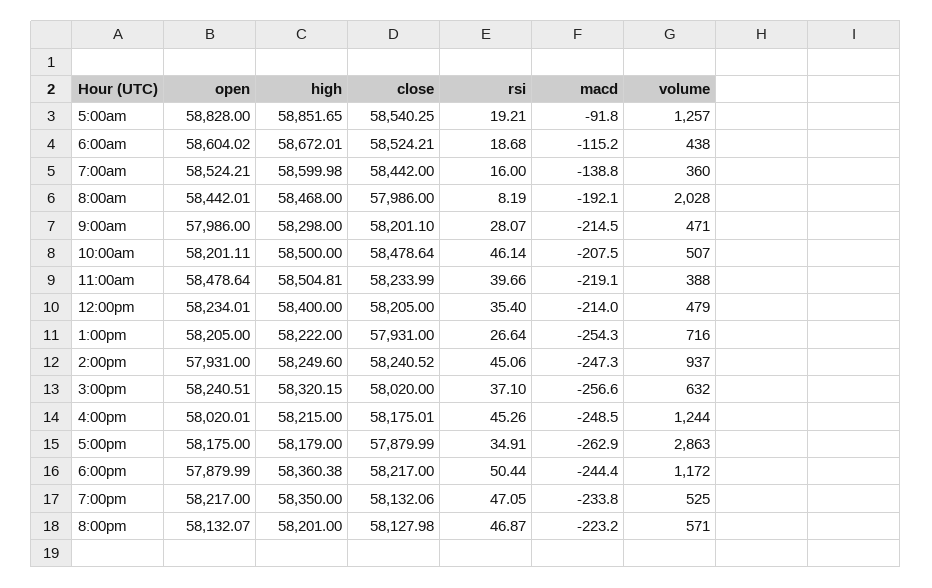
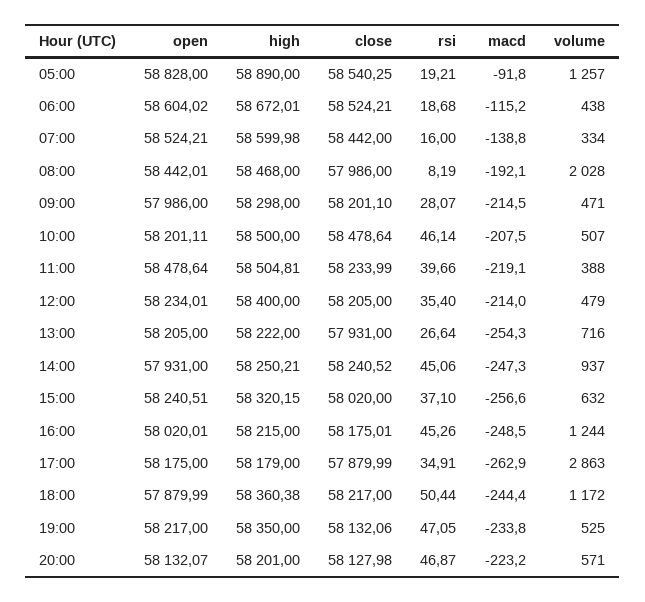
  {
    "open": {
      "5:00am": 58828,
      "6:00am": 58604.02,
      "7:00am": 58524.21,
      "8:00am": 58442.01,
      "9:00am": 57986,
      "10:00am": 58201.11,
      "11:00am": 58478.64,
      "12:00pm": 58234.01,
      "1:00pm": 58205,
      "2:00pm": 57931,
      "3:00pm": 58240.51,
      "4:00pm": 58020.01,
      "5:00pm": 58175,
      "6:00pm": 57879.99,
      "7:00pm": 58217,
      "8:00pm": 58132.07
    },
    "high": {
-     "5:00am": 58851.65,
+     "5:00am": 58890,
      "6:00am": 58672.01,
      "7:00am": 58599.98,
      "8:00am": 58468,
      "9:00am": 58298,
      "10:00am": 58500,
      "11:00am": 58504.81,
      "12:00pm": 58400,
      "1:00pm": 58222,
-     "2:00pm": 58249.6,
+     "2:00pm": 58250.21,
      "3:00pm": 58320.15,
      "4:00pm": 58215,
      "5:00pm": 58179,
      "6:00pm": 58360.38,
      "7:00pm": 58350,
      "8:00pm": 58201
    },
    "close": {
      "5:00am": 58540.25,
      "6:00am": 58524.21,
      "7:00am": 58442,
      "8:00am": 57986,
      "9:00am": 58201.1,
      "10:00am": 58478.64,
      "11:00am": 58233.99,
      "12:00pm": 58205,
      "1:00pm": 57931,
      "2:00pm": 58240.52,
      "3:00pm": 58020,
      "4:00pm": 58175.01,
      "5:00pm": 57879.99,
      "6:00pm": 58217,
      "7:00pm": 58132.06,
      "8:00pm": 58127.98
    },
    "rsi": {
      "5:00am": 19.21,
      "6:00am": 18.68,
      "7:00am": 16,
      "8:00am": 8.19,
      "9:00am": 28.07,
      "10:00am": 46.14,
      "11:00am": 39.66,
      "12:00pm": 35.4,
      "1:00pm": 26.64,
      "2:00pm": 45.06,
      "3:00pm": 37.1,
      "4:00pm": 45.26,
      "5:00pm": 34.91,
      "6:00pm": 50.44,
      "7:00pm": 47.05,
      "8:00pm": 46.87
    },
    "macd": {
      "5:00am": -91.8,
      "6:00am": -115.2,
      "7:00am": -138.8,
      "8:00am": -192.1,
      "9:00am": -214.5,
      "10:00am": -207.5,
      "11:00am": -219.1,
      "12:00pm": -214,
      "1:00pm": -254.3,
      "2:00pm": -247.3,
      "3:00pm": -256.6,
      "4:00pm": -248.5,
      "5:00pm": -262.9,
      "6:00pm": -244.4,
      "7:00pm": -233.8,
      "8:00pm": -223.2
    },
    "volume": {
      "5:00am": 1257,
      "6:00am": 438,
-     "7:00am": 360,
+     "7:00am": 334,
      "8:00am": 2028,
      "9:00am": 471,
      "10:00am": 507,
      "11:00am": 388,
      "12:00pm": 479,
      "1:00pm": 716,
      "2:00pm": 937,
      "3:00pm": 632,
      "4:00pm": 1244,
      "5:00pm": 2863,
      "6:00pm": 1172,
      "7:00pm": 525,
      "8:00pm": 571
    }
  }

